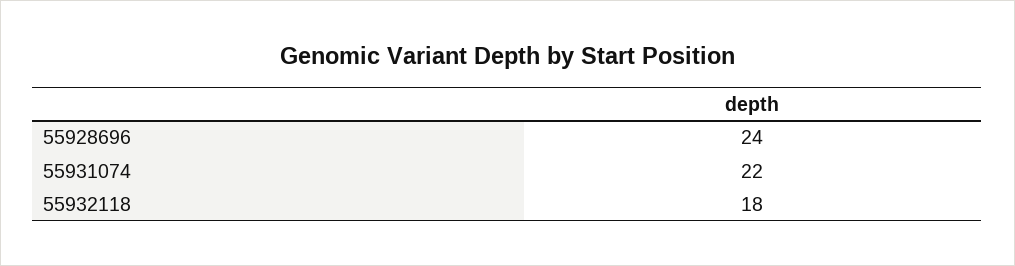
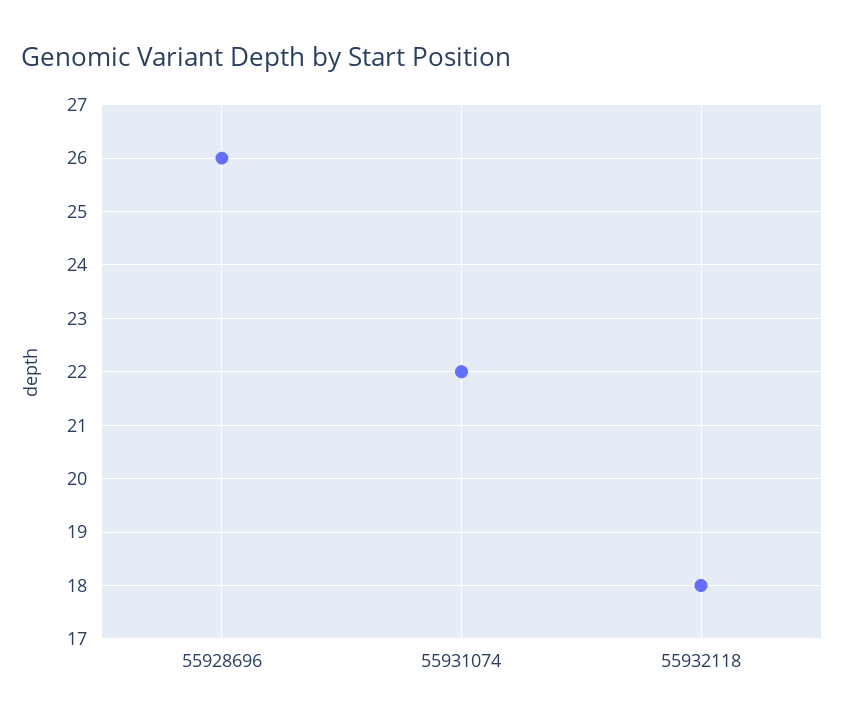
  {
-   "55928696": 24,
+   "55928696": 26,
    "55931074": 22,
    "55932118": 18
  }

